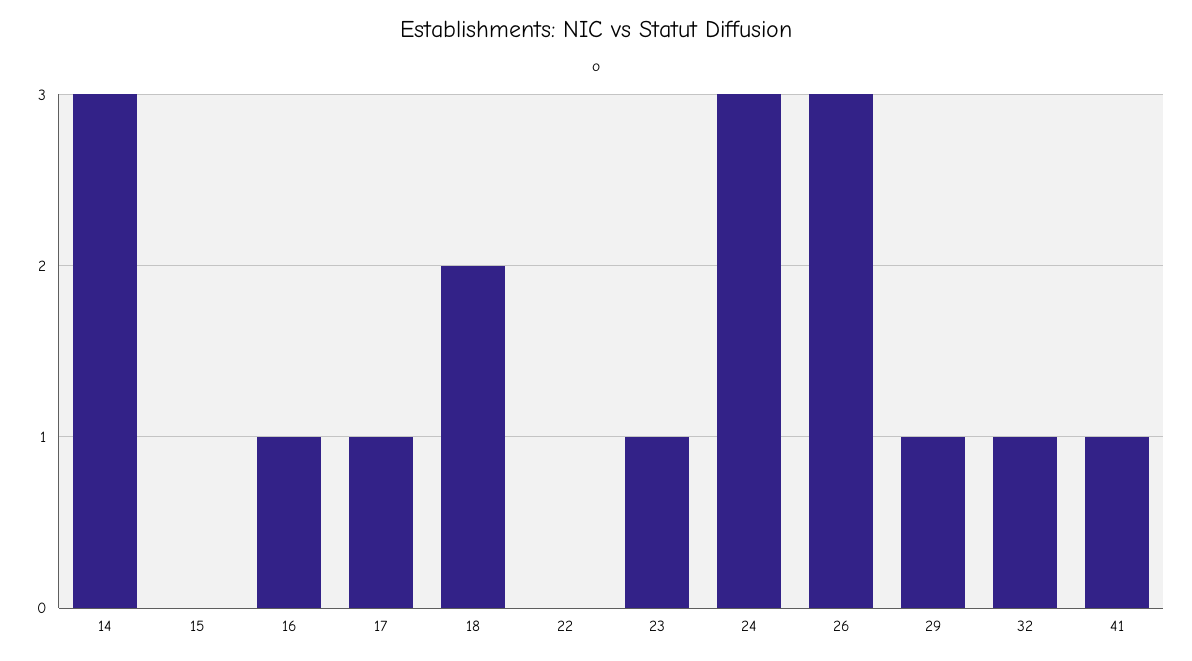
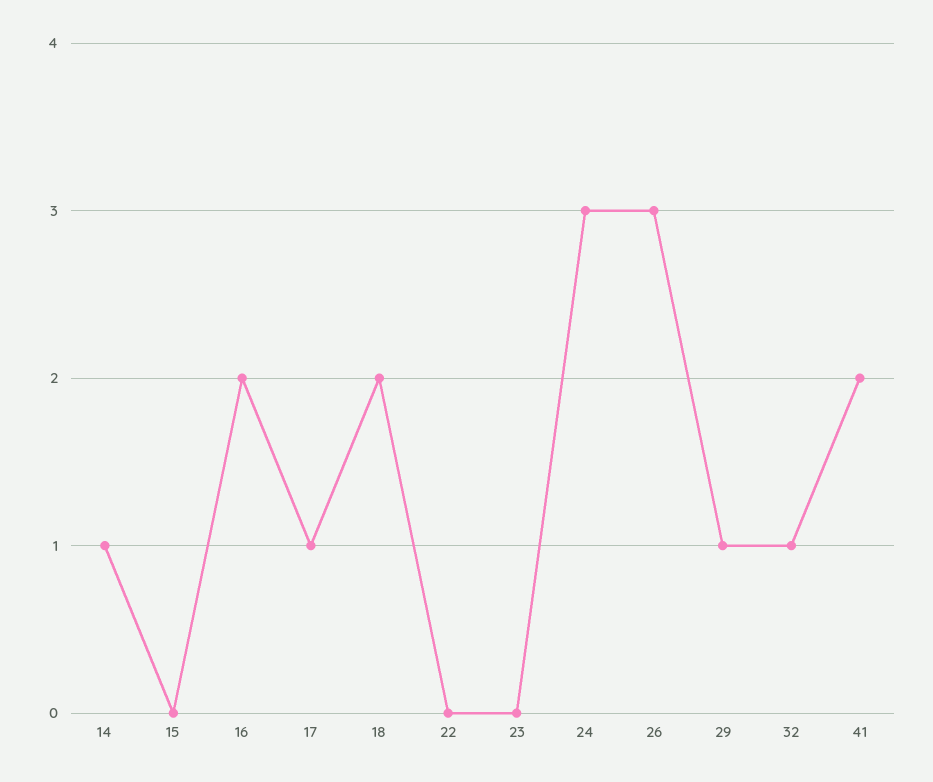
  {
-   "14": 3,
+   "14": 1,
    "15": 0,
-   "16": 1,
+   "16": 2,
    "17": 1,
    "18": 2,
    "22": 0,
-   "23": 1,
+   "23": 0,
    "24": 3,
    "26": 3,
    "29": 1,
    "32": 1,
-   "41": 1
+   "41": 2
  }

